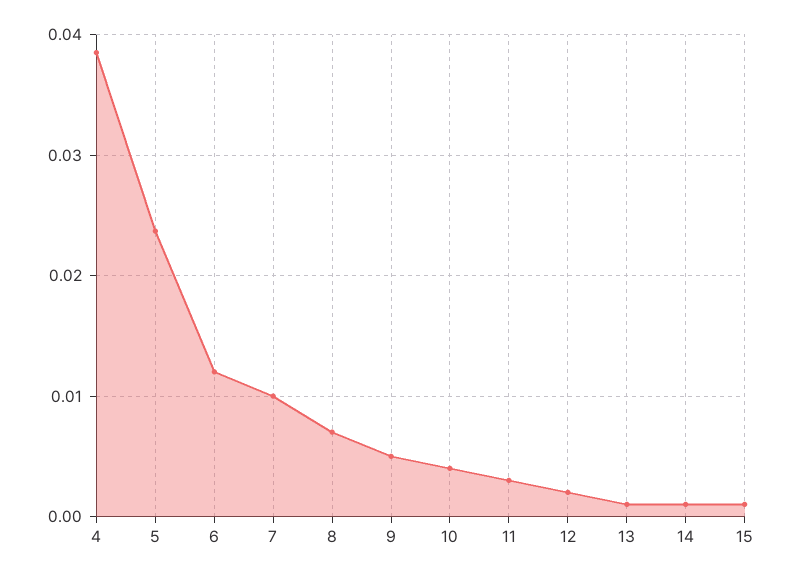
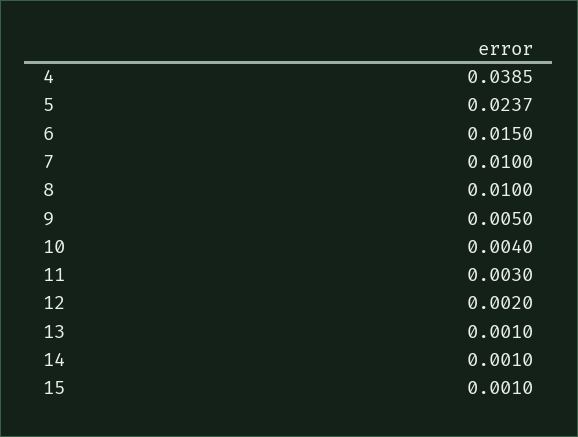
  {
    "4": 0.0385,
    "5": 0.0237,
-   "6": 0.012,
+   "6": 0.015,
    "7": 0.01,
-   "8": 0.007,
+   "8": 0.01,
    "9": 0.005,
    "10": 0.004,
    "11": 0.003,
    "12": 0.002,
    "13": 0.001,
    "14": 0.001,
    "15": 0.001
  }

